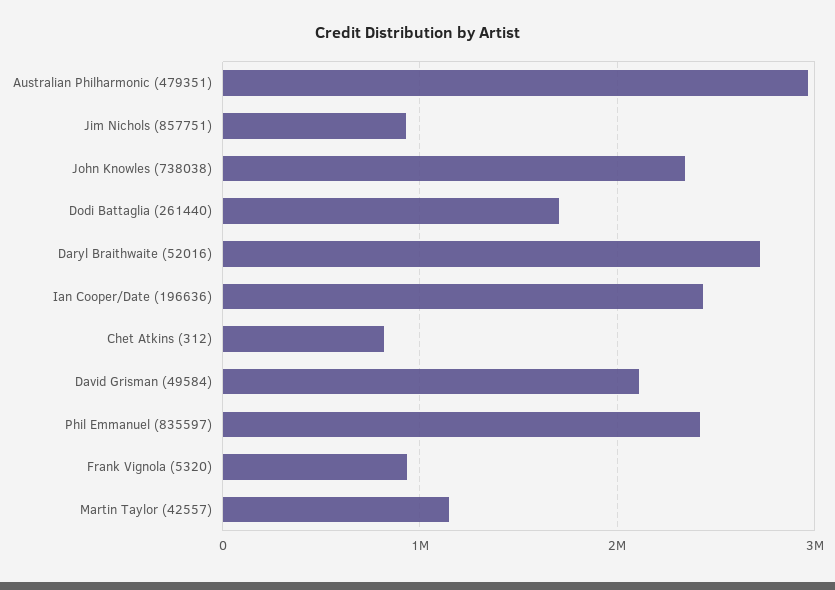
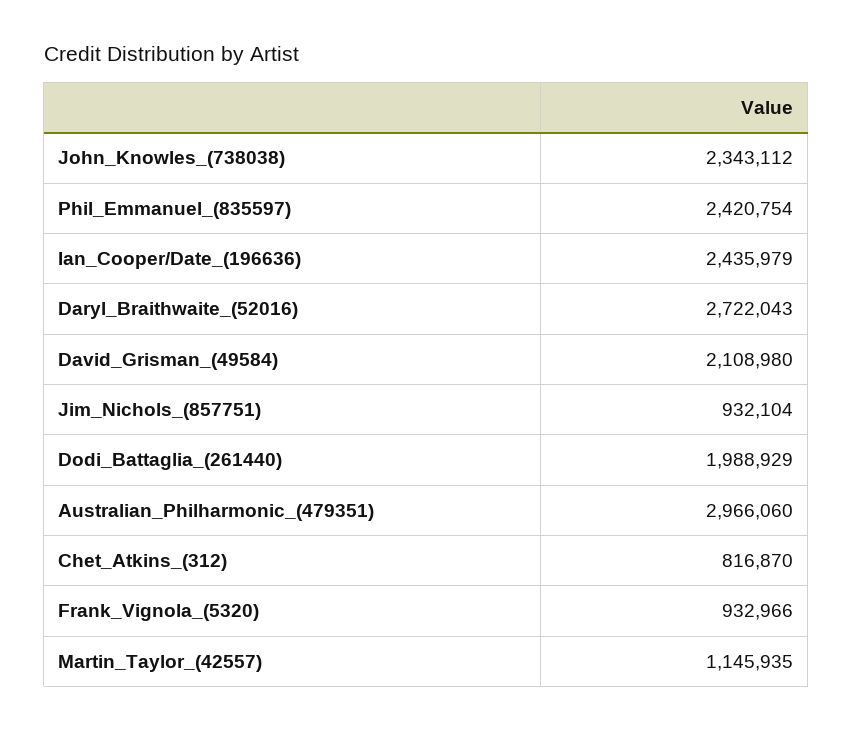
  {
    "Australian Philharmonic (479351)": 2966060,
    "Jim Nichols (857751)": 932104,
    "John Knowles (738038)": 2343112,
-   "Dodi Battaglia (261440)": 1700000,
+   "Dodi Battaglia (261440)": 1988929,
    "Daryl Braithwaite (52016)": 2722043,
    "Ian Cooper/Date (196636)": 2435979,
    "Chet Atkins (312)": 816870,
    "David Grisman (49584)": 2108980,
    "Phil Emmanuel (835597)": 2420754,
    "Frank Vignola (5320)": 932966,
    "Martin Taylor (42557)": 1145935
  }

